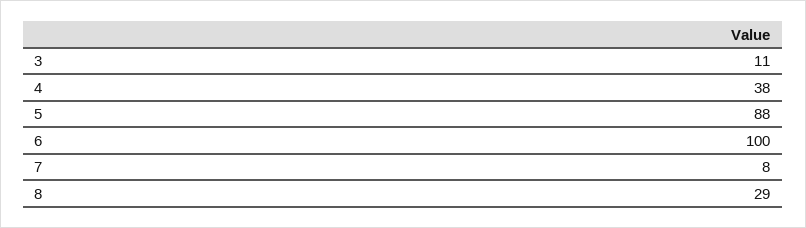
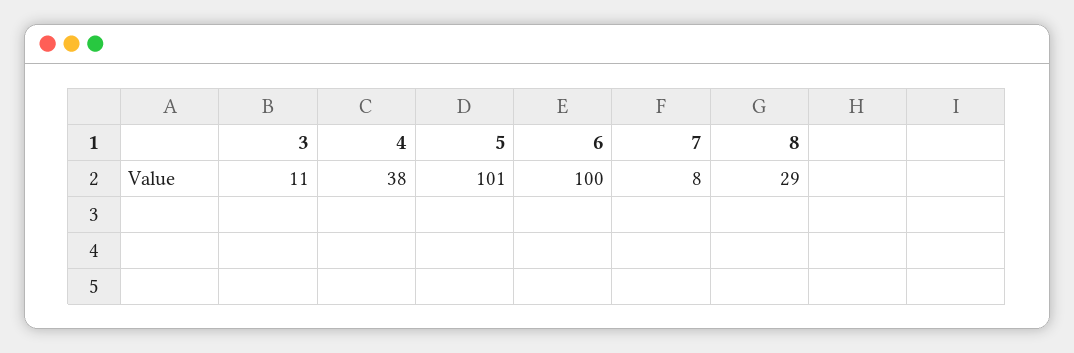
  {
    "3": 11,
    "4": 38,
-   "5": 88,
+   "5": 101,
    "6": 100,
    "7": 8,
    "8": 29
  }

